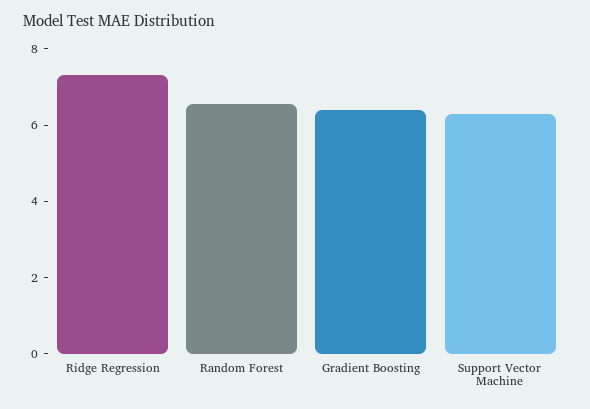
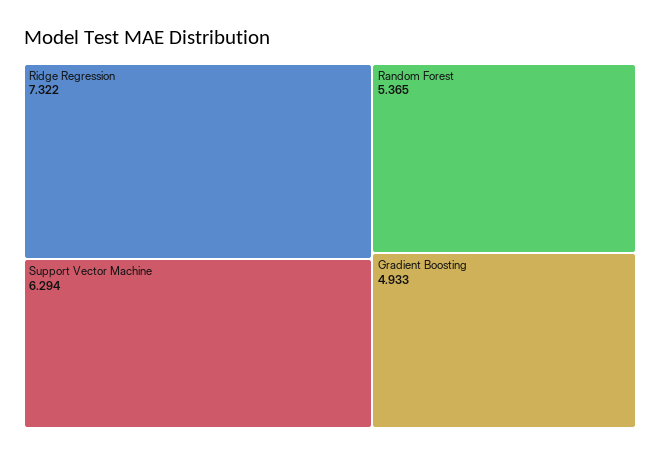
  {
    "Ridge Regression": 7.322,
-   "Random Forest": 6.5,
+   "Random Forest": 5.365,
-   "Gradient Boosting": 6.5,
+   "Gradient Boosting": 4.933,
    "Support Vector Machine": 6.294
  }

